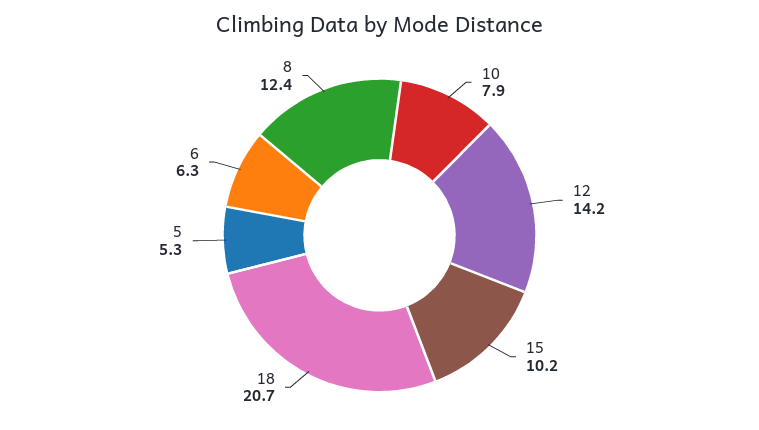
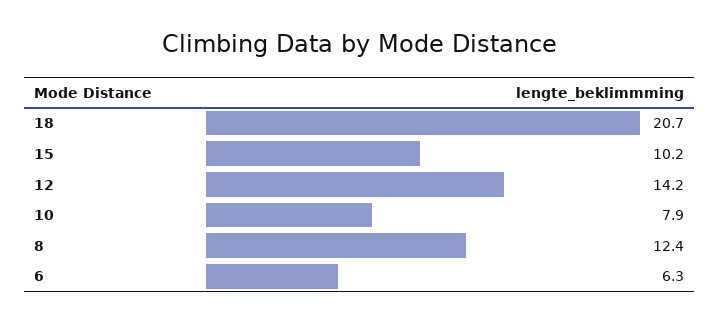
  {
    "10": 7.9,
    "12": 14.2,
    "15": 10.2,
    "18": 20.7,
-   "5": 5.3,
    "6": 6.3,
    "8": 12.4
  }

